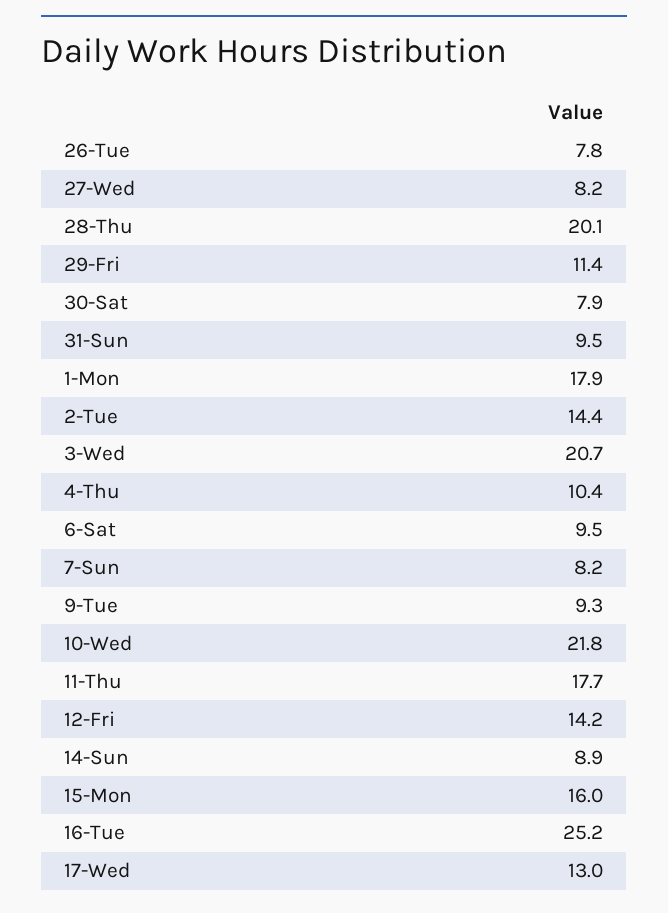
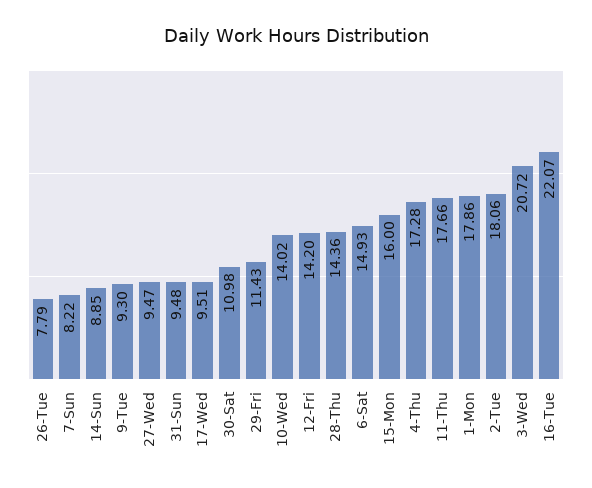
  {
    "26-Tue": 7.79,
-   "27-Wed": 8.2,
+   "27-Wed": 9.47,
-   "28-Thu": 20.1,
+   "28-Thu": 14.36,
    "29-Fri": 11.43,
-   "30-Sat": 7.9,
+   "30-Sat": 10.98,
    "31-Sun": 9.48,
    "1-Mon": 17.86,
-   "2-Tue": 14.4,
+   "2-Tue": 18.06,
    "3-Wed": 20.72,
-   "4-Thu": 10.4,
+   "4-Thu": 17.28,
-   "6-Sat": 9.5,
+   "6-Sat": 14.93,
    "7-Sun": 8.22,
    "9-Tue": 9.3,
-   "10-Wed": 21.8,
+   "10-Wed": 14.02,
    "11-Thu": 17.66,
    "12-Fri": 14.2,
    "14-Sun": 8.85,
    "15-Mon": 16,
-   "16-Tue": 25.2,
+   "16-Tue": 22.07,
-   "17-Wed": 13
+   "17-Wed": 9.51
  }

